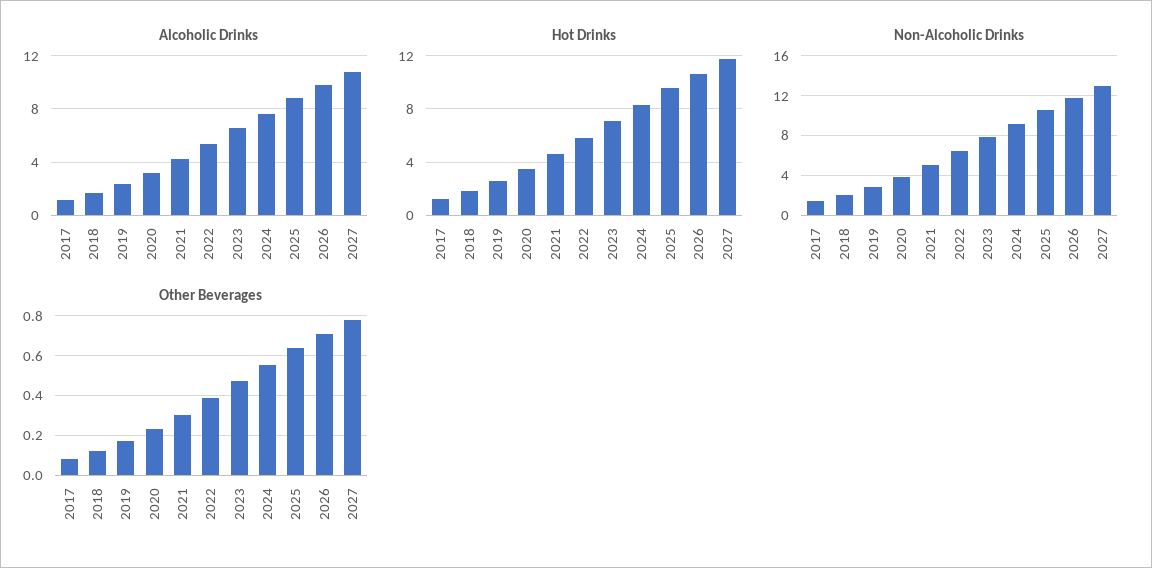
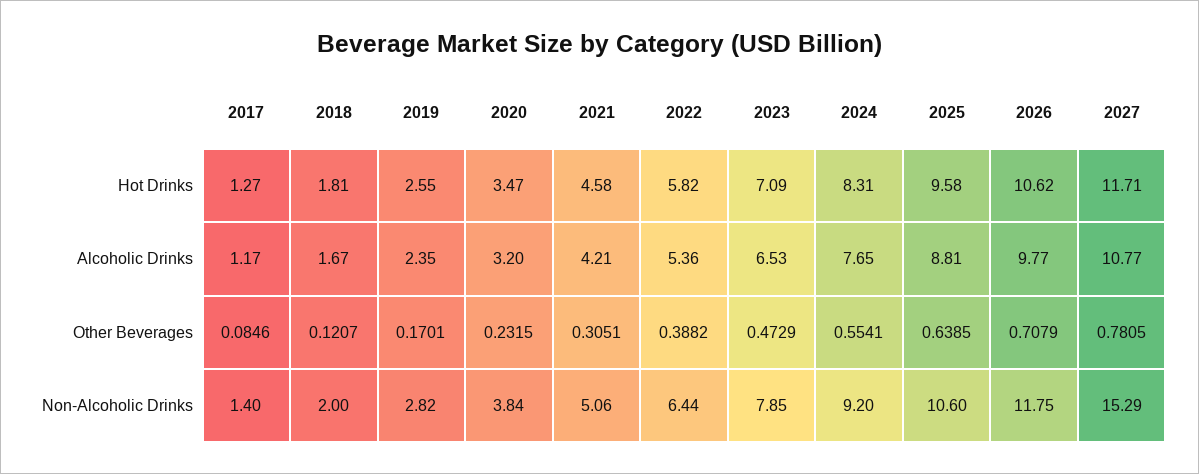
  {
    "Alcoholic Drinks": {
      "2017": 1.17,
      "2018": 1.67,
      "2019": 2.35,
      "2020": 3.2,
      "2021": 4.21,
      "2022": 5.36,
      "2023": 6.53,
      "2024": 7.65,
      "2025": 8.81,
      "2026": 9.77,
      "2027": 10.77
    },
    "Hot Drinks": {
      "2017": 1.27,
      "2018": 1.81,
      "2019": 2.55,
      "2020": 3.47,
      "2021": 4.58,
      "2022": 5.82,
      "2023": 7.09,
      "2024": 8.31,
      "2025": 9.58,
      "2026": 10.62,
      "2027": 11.71
    },
    "Non-Alcoholic Drinks": {
      "2017": 1.4,
      "2018": 2,
      "2019": 2.82,
      "2020": 3.84,
      "2021": 5.06,
      "2022": 6.44,
      "2023": 7.85,
      "2024": 9.2,
      "2025": 10.6,
      "2026": 11.75,
-     "2027": 13
+     "2027": 15.29
    },
    "Other Beverages": {
      "2017": 0.0846,
      "2018": 0.1207,
      "2019": 0.1701,
      "2020": 0.2315,
      "2021": 0.3051,
      "2022": 0.3882,
      "2023": 0.4729,
      "2024": 0.5541,
      "2025": 0.6385,
      "2026": 0.7079,
      "2027": 0.7805
    }
  }

